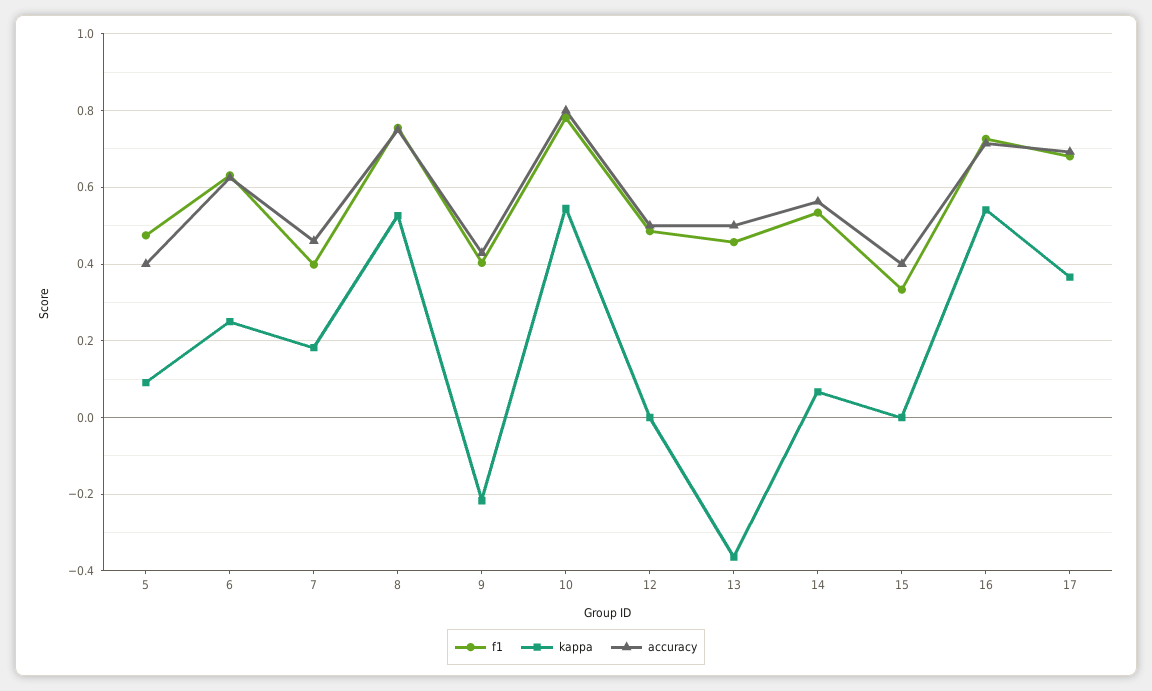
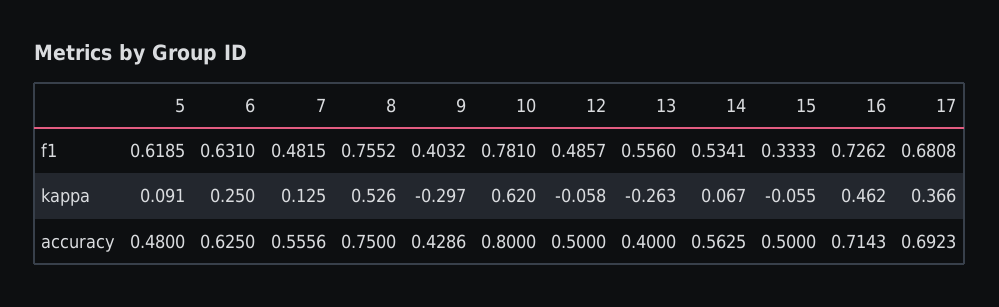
  {
    "f1": {
-     "5": 0.48,
+     "5": 0.6185,
      "6": 0.631,
-     "7": 0.4,
+     "7": 0.4815,
      "8": 0.7552,
      "9": 0.4032,
      "10": 0.781,
      "12": 0.4857,
-     "13": 0.46,
+     "13": 0.556,
      "14": 0.5341,
      "15": 0.3333,
      "16": 0.7262,
      "17": 0.6808
    },
    "kappa": {
      "5": 0.091,
      "6": 0.25,
-     "7": 0.18,
+     "7": 0.125,
      "8": 0.526,
-     "9": -0.22,
+     "9": -0.297,
-     "10": 0.54,
+     "10": 0.62,
-     "12": 0,
+     "12": -0.058,
-     "13": -0.36,
+     "13": -0.263,
      "14": 0.067,
-     "15": 0,
+     "15": -0.055,
-     "16": 0.54,
+     "16": 0.462,
      "17": 0.366
    },
    "accuracy": {
-     "5": 0.4,
+     "5": 0.48,
      "6": 0.625,
-     "7": 0.46,
+     "7": 0.5556,
      "8": 0.75,
      "9": 0.4286,
      "10": 0.8,
      "12": 0.5,
-     "13": 0.5,
+     "13": 0.4,
      "14": 0.5625,
-     "15": 0.4,
+     "15": 0.5,
      "16": 0.7143,
      "17": 0.6923
    }
  }

